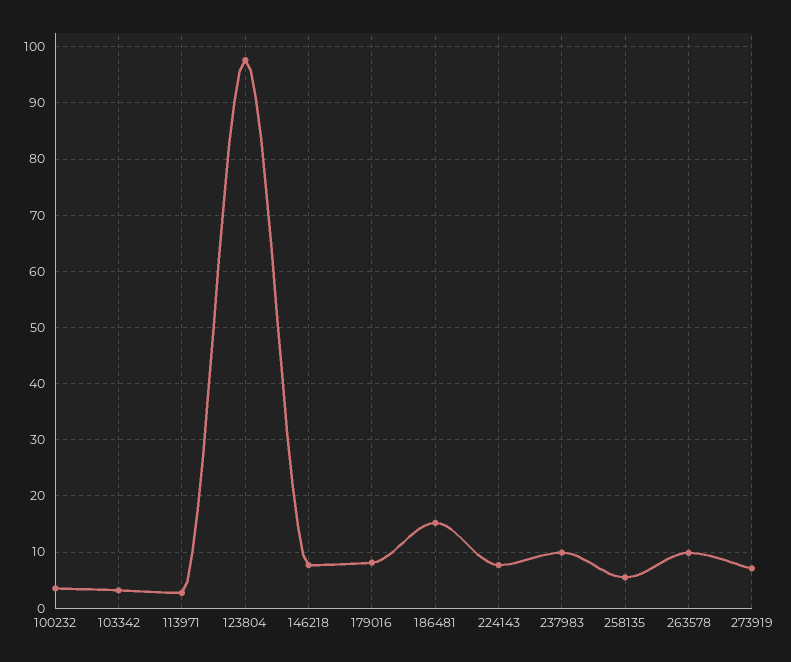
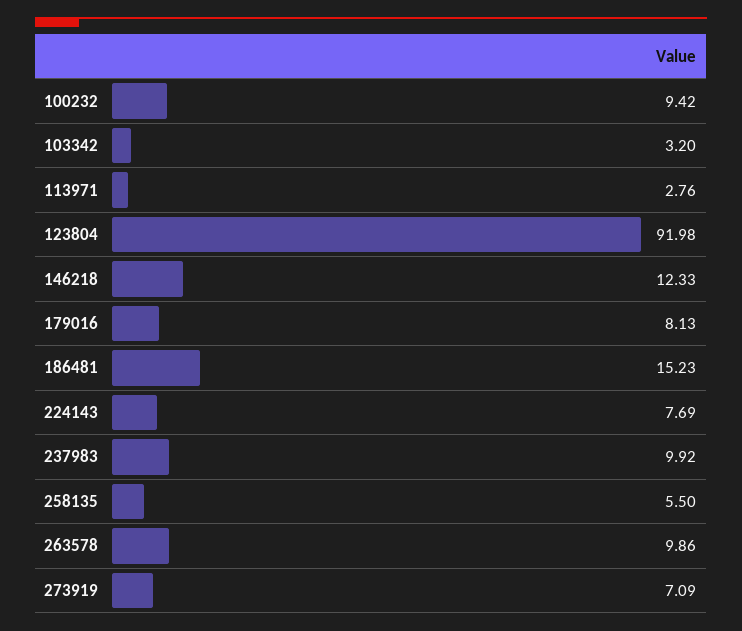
  {
-   "100232": 4,
+   "100232": 9.42,
    "103342": 3.2,
    "113971": 2.76,
-   "123804": 98,
+   "123804": 91.98,
-   "146218": 8,
+   "146218": 12.33,
    "179016": 8.13,
    "186481": 15.23,
    "224143": 7.69,
    "237983": 9.92,
    "258135": 5.5,
    "263578": 9.86,
    "273919": 7.09
  }

